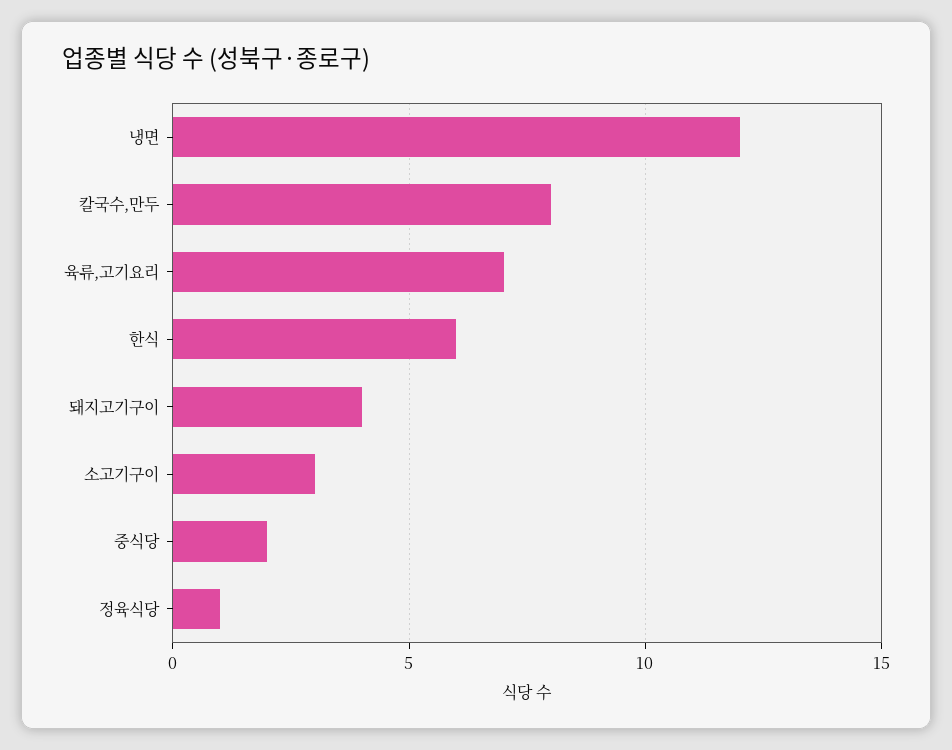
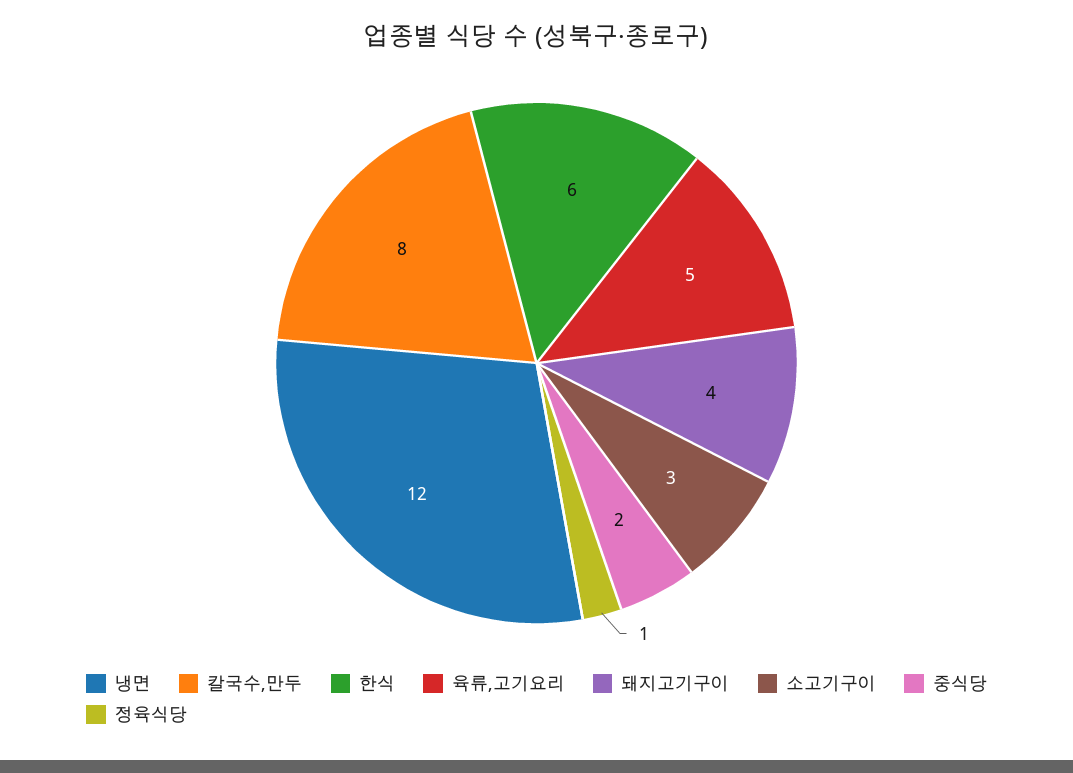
  {
    "냉면": 12,
    "칼국수,만두": 8,
-   "육류,고기요리": 7,
+   "육류,고기요리": 5,
    "한식": 6,
    "돼지고기구이": 4,
    "소고기구이": 3,
    "중식당": 2,
    "정육식당": 1
  }

